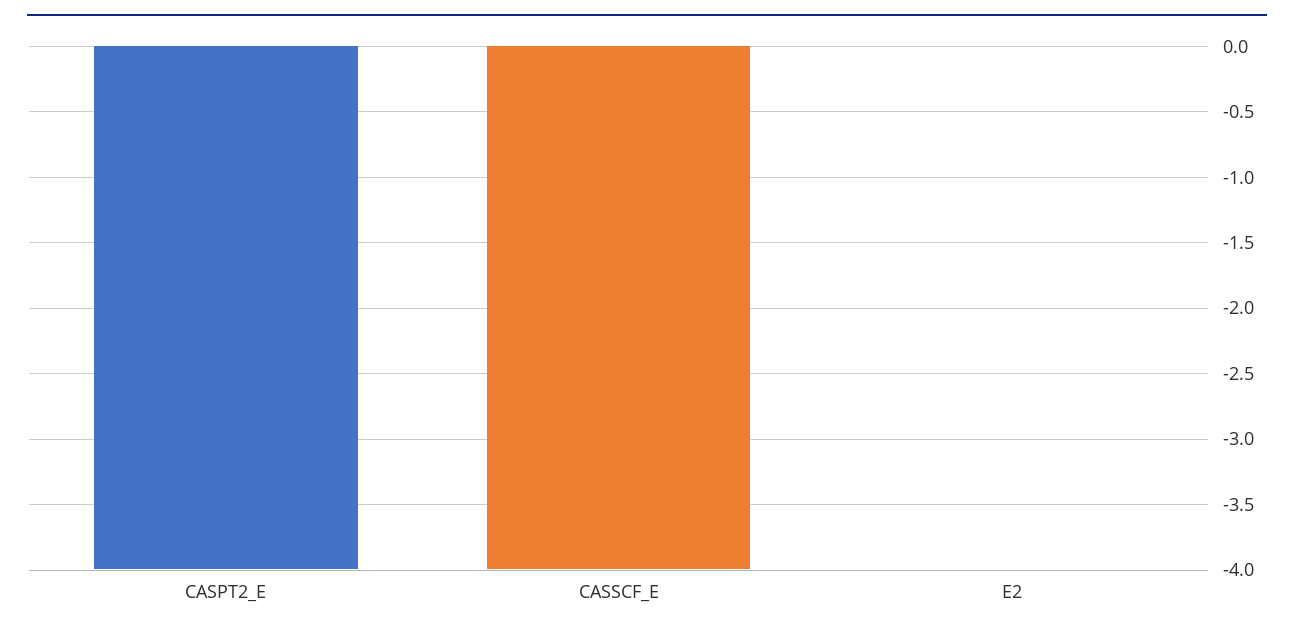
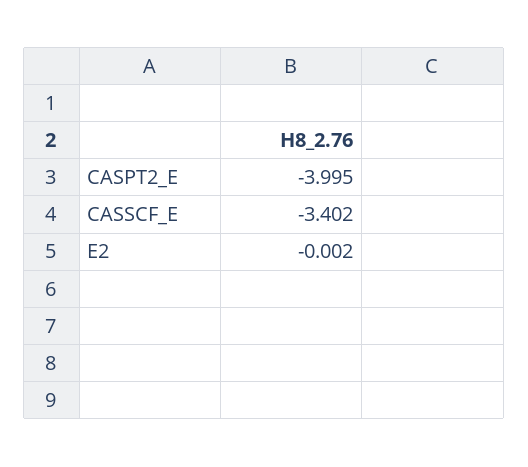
  {
    "CASPT2_E": -3.995,
-   "CASSCF_E": -4,
+   "CASSCF_E": -3.402,
    "E2": -0.002
  }

